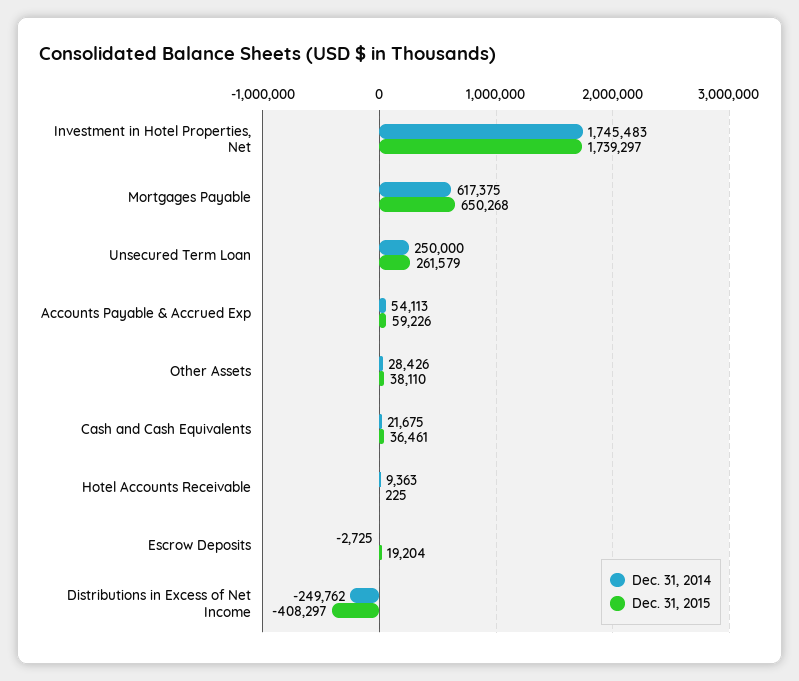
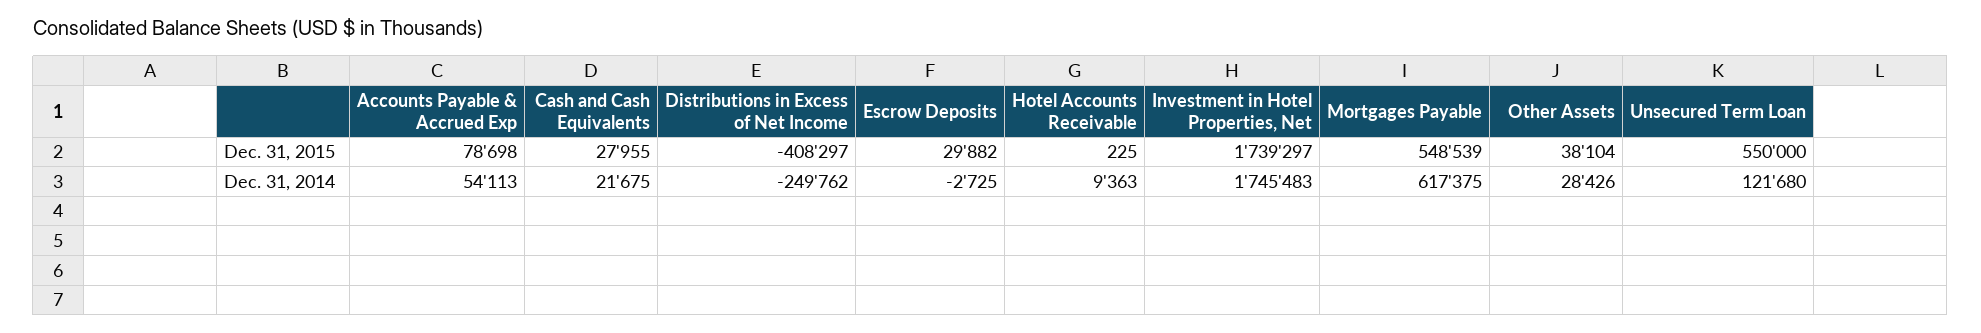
  {
    "Dec. 31, 2014": {
      "Investment in Hotel Properties, Net": 1745483,
      "Mortgages Payable": 617375,
-     "Unsecured Term Loan": 250000,
+     "Unsecured Term Loan": 121680,
      "Accounts Payable & Accrued Exp": 54113,
      "Other Assets": 28426,
      "Cash and Cash Equivalents": 21675,
      "Hotel Accounts Receivable": 9363,
      "Escrow Deposits": -2725,
      "Distributions in Excess of Net Income": -249762
    },
    "Dec. 31, 2015": {
      "Investment in Hotel Properties, Net": 1739297,
-     "Mortgages Payable": 650268,
+     "Mortgages Payable": 548539,
-     "Unsecured Term Loan": 261579,
+     "Unsecured Term Loan": 550000,
-     "Accounts Payable & Accrued Exp": 59226,
+     "Accounts Payable & Accrued Exp": 78698,
-     "Other Assets": 38110,
+     "Other Assets": 38104,
-     "Cash and Cash Equivalents": 36461,
+     "Cash and Cash Equivalents": 27955,
      "Hotel Accounts Receivable": 225,
-     "Escrow Deposits": 19204,
+     "Escrow Deposits": 29882,
      "Distributions in Excess of Net Income": -408297
    }
  }

